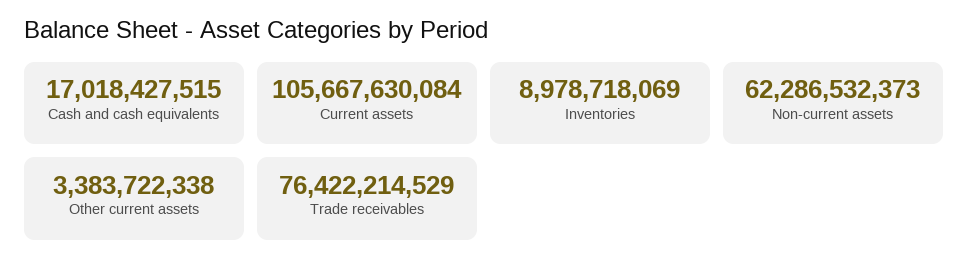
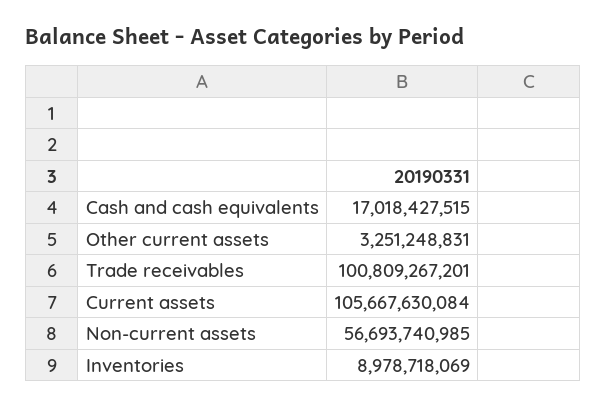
  {
    "Cash and cash equivalents": 17018427515,
    "Current assets": 105667630084,
    "Inventories": 8978718069,
-   "Non-current assets": 62286532373,
+   "Non-current assets": 56693740985,
-   "Other current assets": 3383722338,
+   "Other current assets": 3251248831,
-   "Trade receivables": 76422214529
+   "Trade receivables": 100809267201
  }

